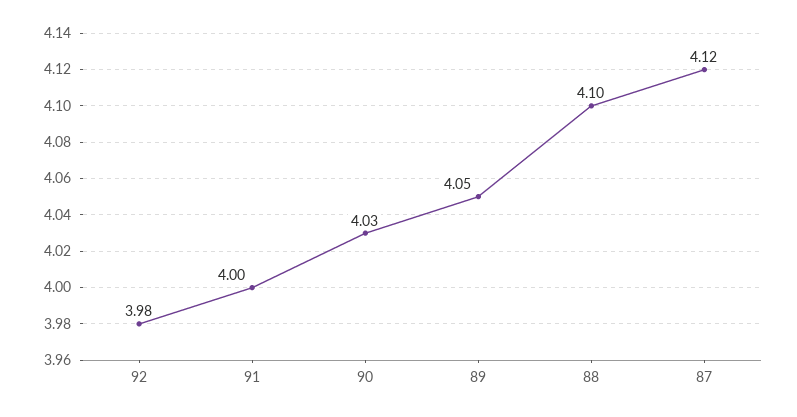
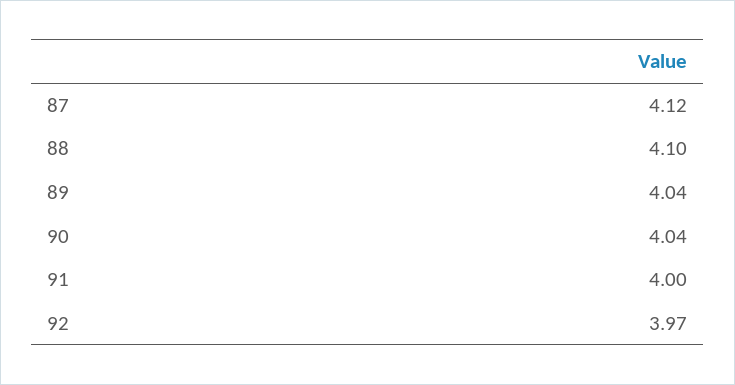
  {
-   "92": 3.98,
+   "92": 3.97,
    "91": 4,
-   "90": 4.03,
+   "90": 4.04,
-   "89": 4.05,
+   "89": 4.04,
    "88": 4.1,
    "87": 4.12
  }

